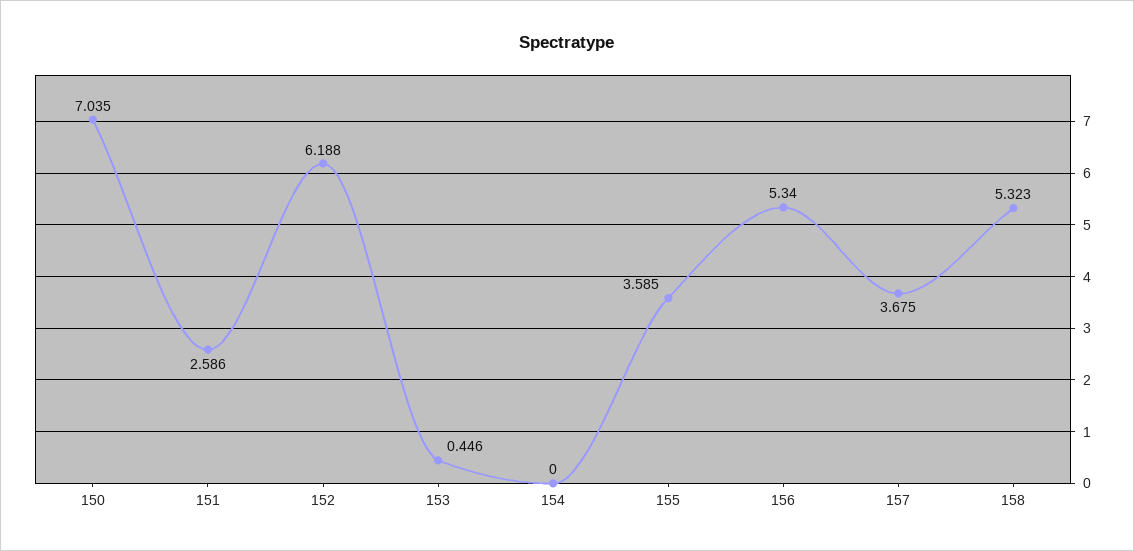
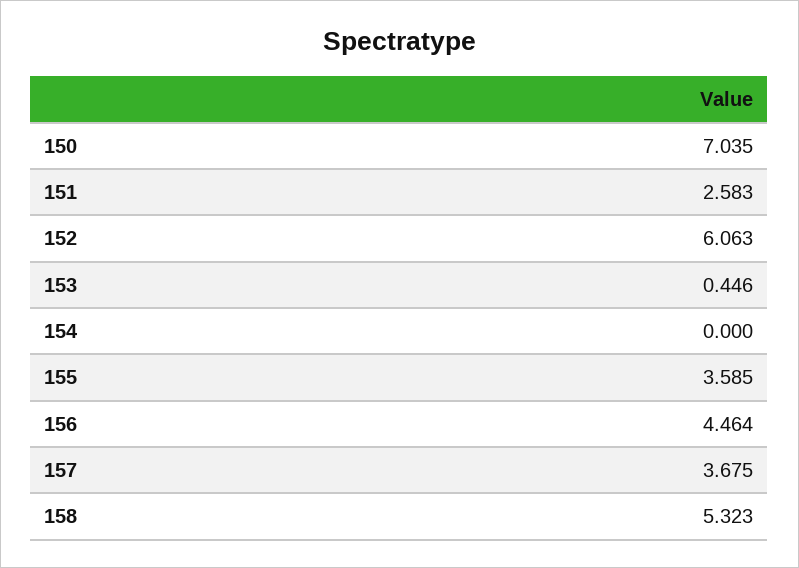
  {
    "150": 7.035,
-   "151": 2.586,
+   "151": 2.583,
-   "152": 6.188,
+   "152": 6.063,
    "153": 0.446,
    "154": 0,
    "155": 3.585,
-   "156": 5.34,
+   "156": 4.464,
    "157": 3.675,
    "158": 5.323
  }

